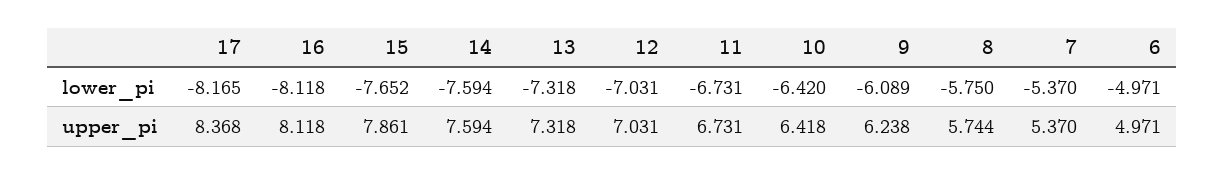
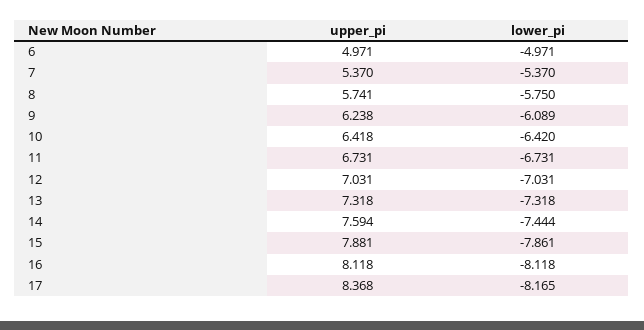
  {
    "17": {
      "lower_pi": -8.165,
      "upper_pi": 8.368
    },
    "16": {
      "lower_pi": -8.118,
      "upper_pi": 8.118
    },
    "15": {
-     "lower_pi": -7.652,
+     "lower_pi": -7.861,
-     "upper_pi": 7.861
+     "upper_pi": 7.881
    },
    "14": {
-     "lower_pi": -7.594,
+     "lower_pi": -7.444,
      "upper_pi": 7.594
    },
    "13": {
      "lower_pi": -7.318,
      "upper_pi": 7.318
    },
    "12": {
      "lower_pi": -7.031,
      "upper_pi": 7.031
    },
    "11": {
      "lower_pi": -6.731,
      "upper_pi": 6.731
    },
    "10": {
      "lower_pi": -6.42,
      "upper_pi": 6.418
    },
    "9": {
      "lower_pi": -6.089,
      "upper_pi": 6.238
    },
    "8": {
      "lower_pi": -5.75,
-     "upper_pi": 5.744
+     "upper_pi": 5.741
    },
    "7": {
      "lower_pi": -5.37,
      "upper_pi": 5.37
    },
    "6": {
      "lower_pi": -4.971,
      "upper_pi": 4.971
    }
  }

